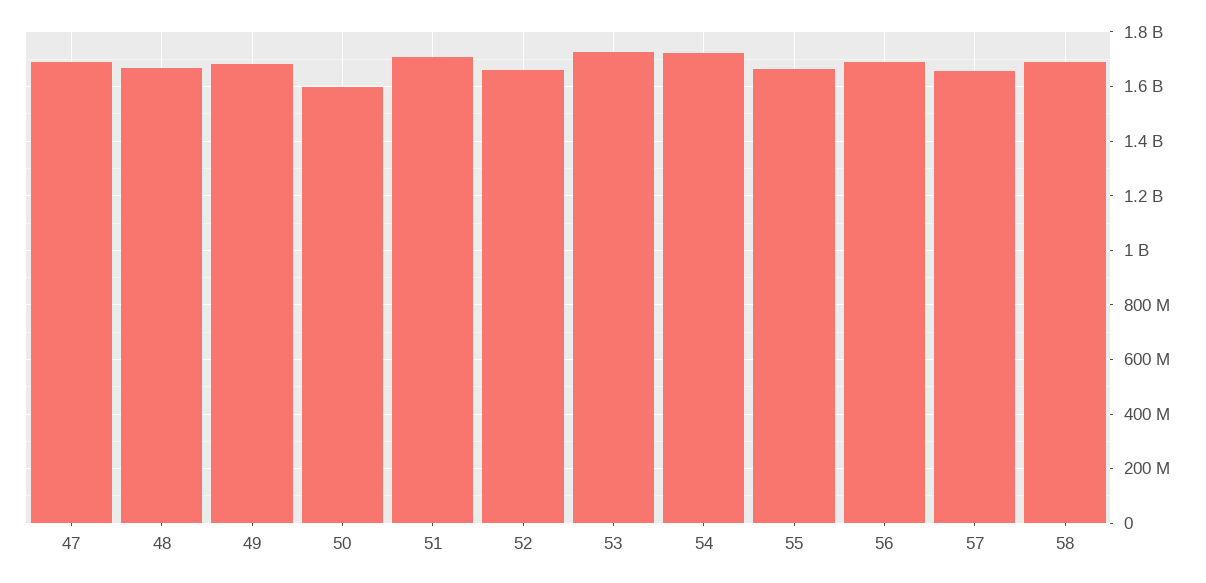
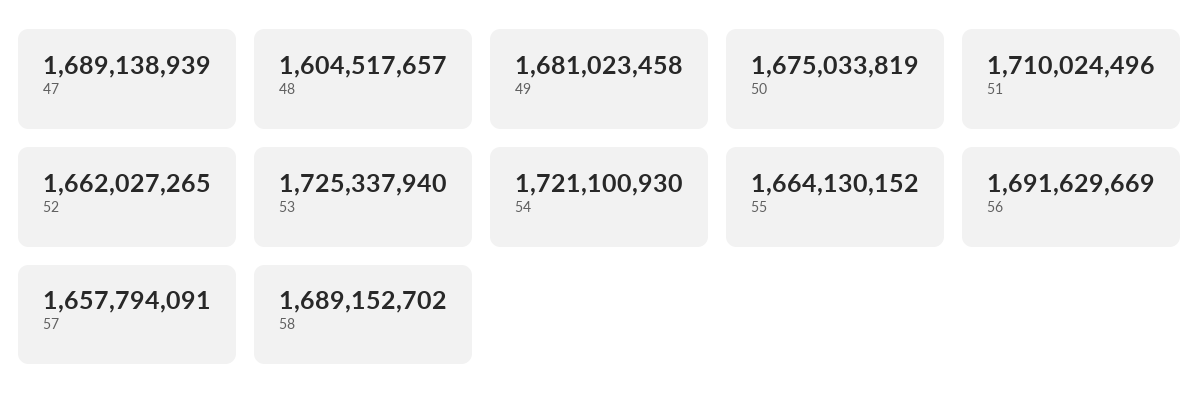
  {
    "47": 1689138939,
-   "48": 1675000000,
+   "48": 1604517657,
    "49": 1681023458,
-   "50": 1600000000,
+   "50": 1675033819,
    "51": 1710024496,
    "52": 1662027265,
    "53": 1725337940,
    "54": 1721100930,
    "55": 1664130152,
    "56": 1691629669,
    "57": 1657794091,
    "58": 1689152702
  }

